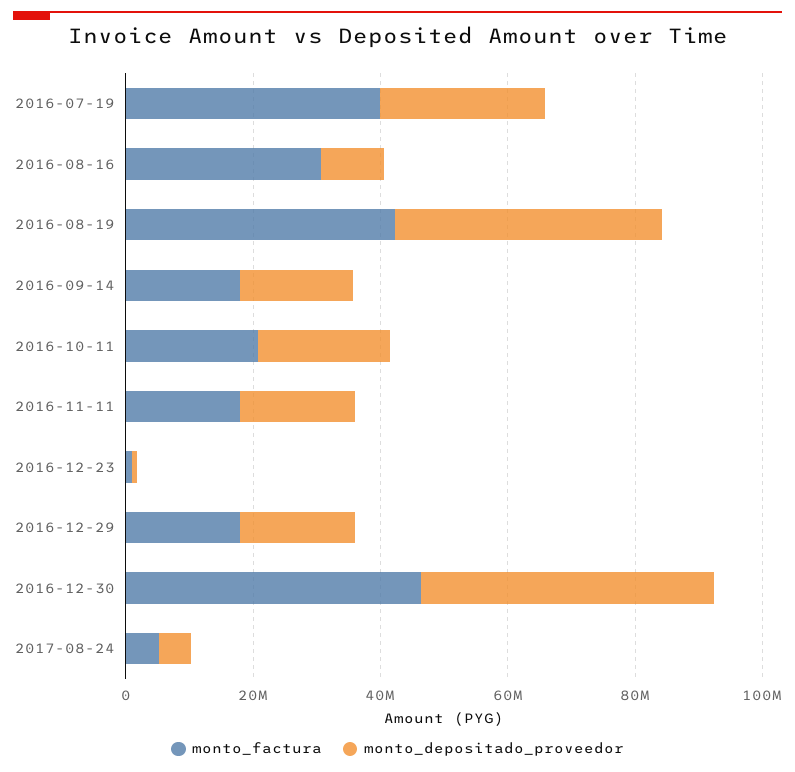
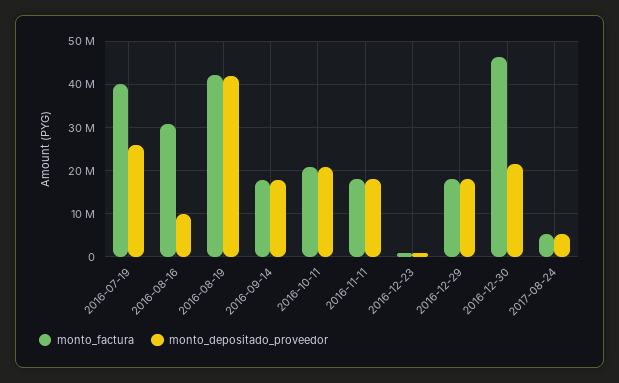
  {
    "monto_factura": {
      "2016-07-19": 40000000,
      "2016-08-16": 30000000,
      "2016-08-19": 42000000,
      "2016-09-14": 18000000,
      "2016-10-11": 20000000,
      "2016-11-11": 18000000,
      "2016-12-23": 0,
      "2016-12-29": 18000000,
      "2016-12-30": 46000000,
      "2017-08-24": 6000000
    },
    "monto_depositado_proveedor": {
      "2016-07-19": 26000000,
      "2016-08-16": 10000000,
      "2016-08-19": 42000000,
      "2016-09-14": 18000000,
      "2016-10-11": 20000000,
      "2016-11-11": 18000000,
      "2016-12-23": 0,
      "2016-12-29": 18000000,
-     "2016-12-30": 45000000,
+     "2016-12-30": 22000000,
      "2017-08-24": 6000000
    }
  }

